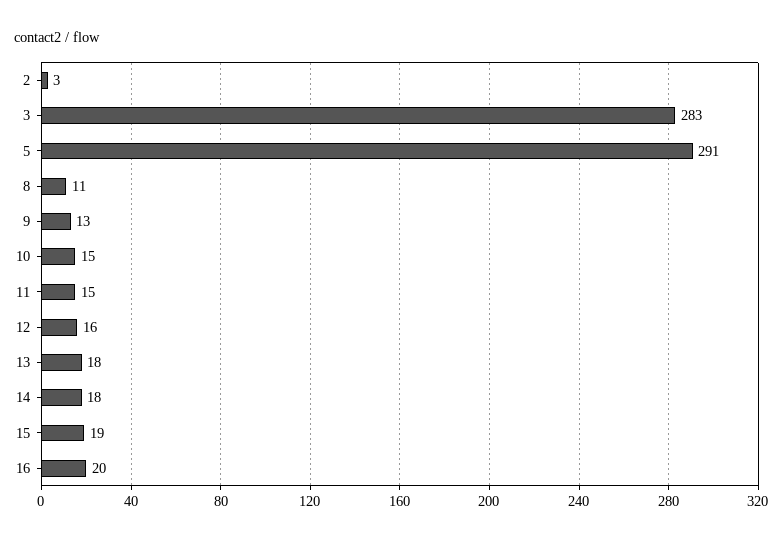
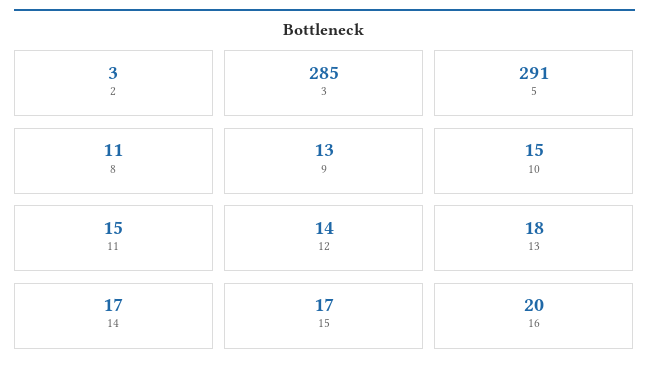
  {
    "2": 3,
-   "3": 283,
+   "3": 285,
    "5": 291,
    "8": 11,
    "9": 13,
    "10": 15,
    "11": 15,
-   "12": 16,
+   "12": 14,
    "13": 18,
-   "14": 18,
+   "14": 17,
-   "15": 19,
+   "15": 17,
    "16": 20
  }

